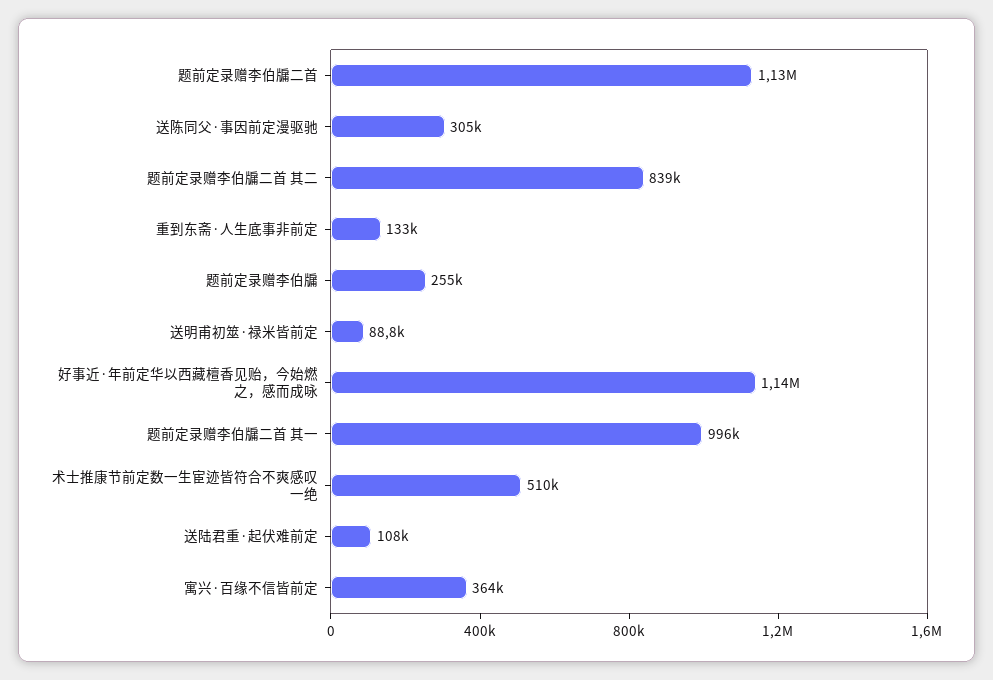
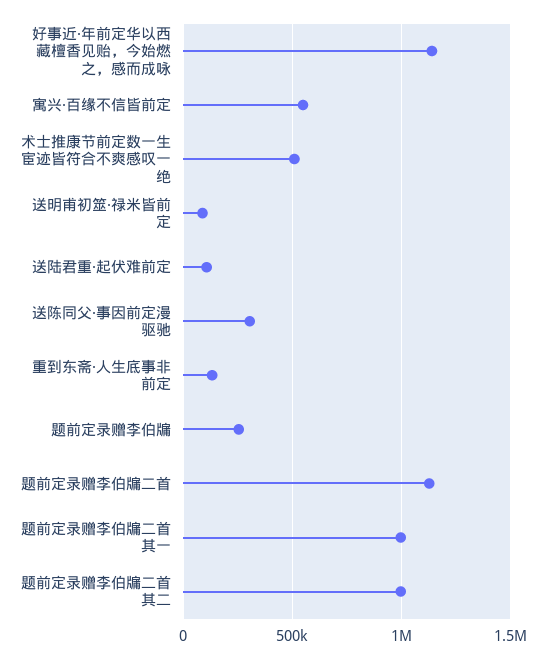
  {
    "题前定录赠李伯牖二首": 1130000,
    "送陈同父·事因前定漫驱驰": 305000,
-   "题前定录赠李伯牖二首 其二": 839000,
+   "题前定录赠李伯牖二首 其二": 1000000,
    "重到东斋·人生底事非前定": 133000,
    "题前定录赠李伯牖": 255000,
    "送明甫初筮·禄米皆前定": 88800,
    "好事近·年前定华以西藏檀香见贻，今始燃之，感而成咏": 1140000,
    "题前定录赠李伯牖二首 其一": 996000,
    "术士推康节前定数一生宦迹皆符合不爽感叹一绝": 510000,
    "送陆君重·起伏难前定": 108000,
-   "寓兴·百缘不信皆前定": 364000
+   "寓兴·百缘不信皆前定": 550000
  }

